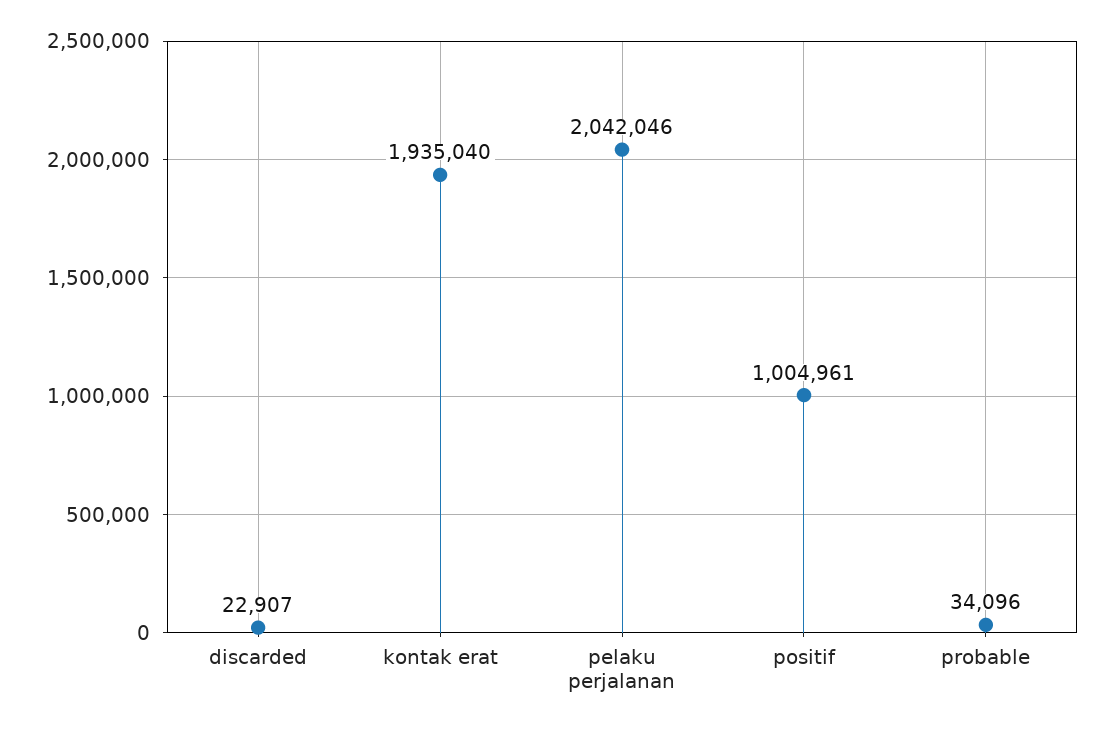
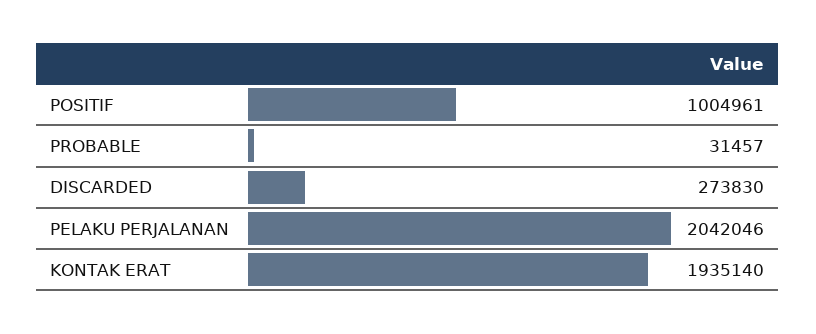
  {
-   "discarded": 22907,
+   "discarded": 273830,
-   "kontak erat": 1935040,
+   "kontak erat": 1935140,
    "pelaku perjalanan": 2042046,
    "positif": 1004961,
-   "probable": 34096
+   "probable": 31457
  }

